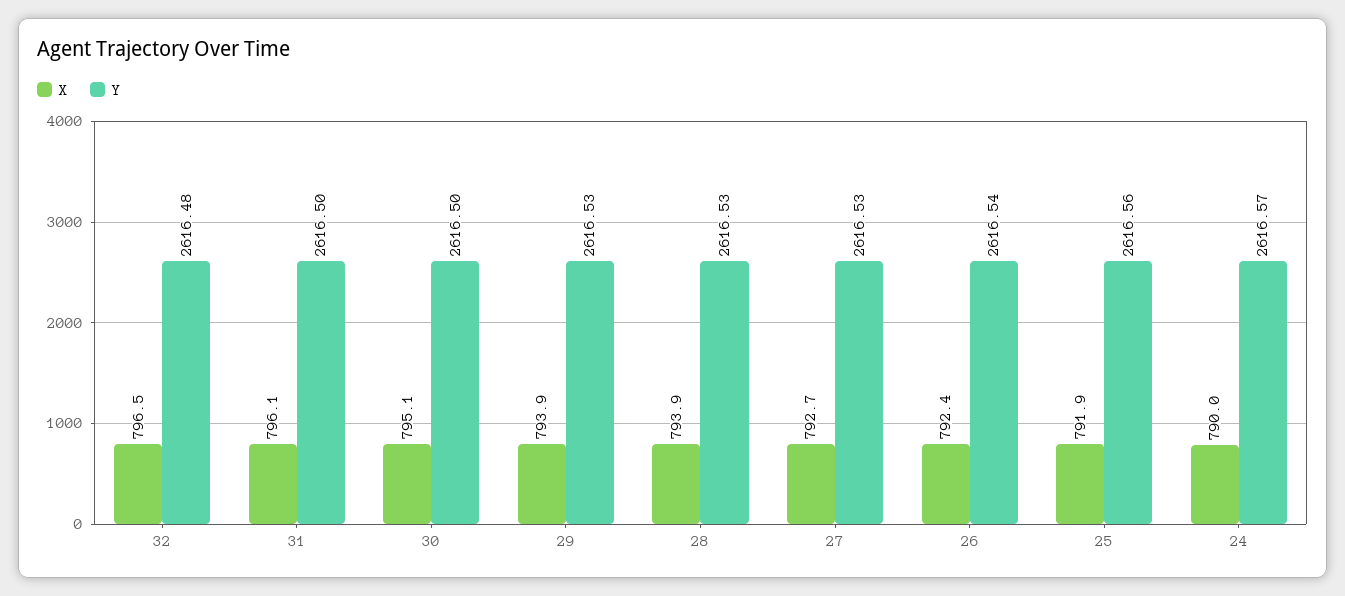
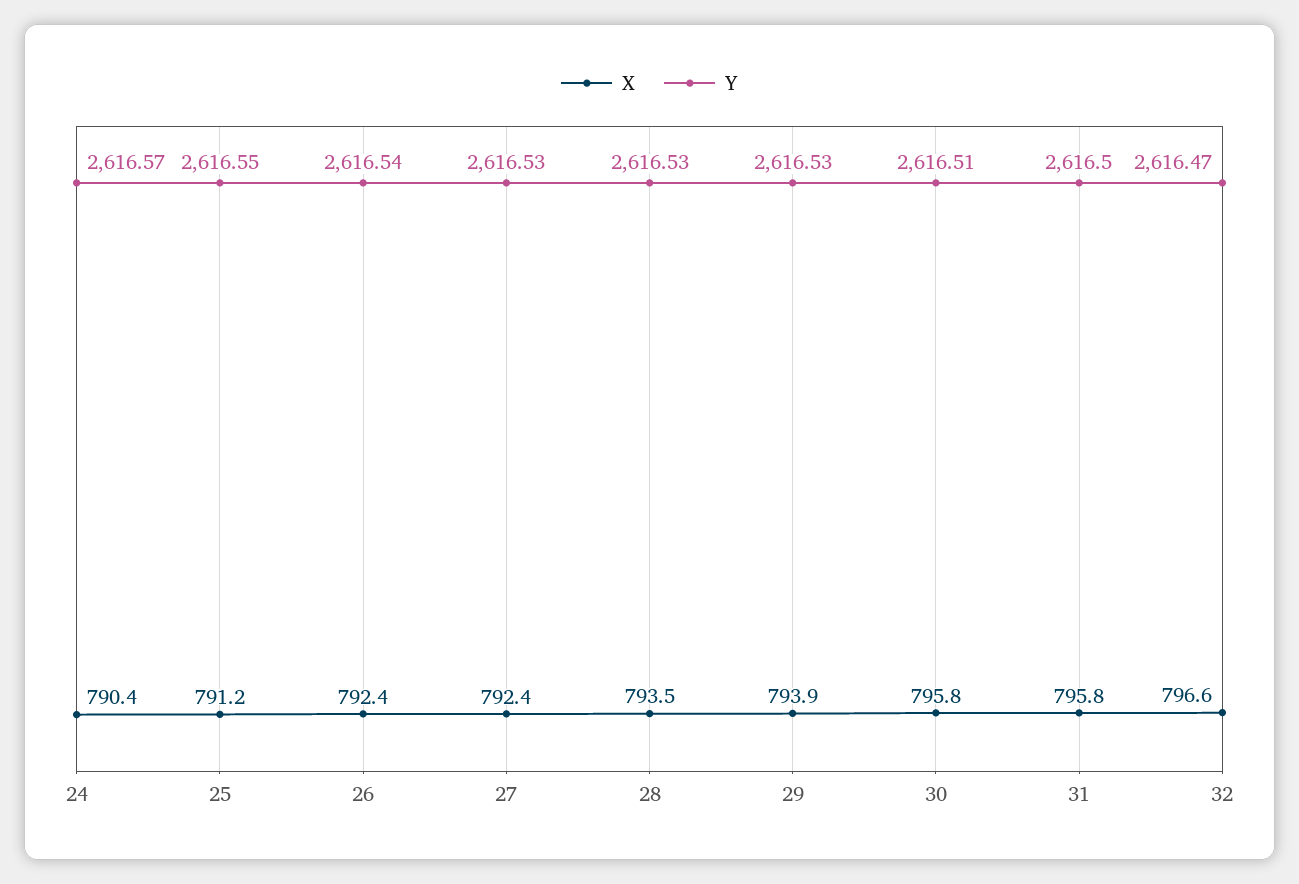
  {
    "X": {
-     "32": 796.5,
+     "32": 796.6,
-     "31": 796.1,
+     "31": 795.8,
-     "30": 795.1,
+     "30": 795.8,
      "29": 793.9,
-     "28": 793.9,
+     "28": 793.5,
-     "27": 792.7,
+     "27": 792.4,
      "26": 792.4,
-     "25": 791.9,
+     "25": 791.2,
-     "24": 790
+     "24": 790.4
    },
    "Y": {
-     "32": 2616.48,
+     "32": 2616.47,
      "31": 2616.5,
-     "30": 2616.5,
+     "30": 2616.51,
      "29": 2616.53,
      "28": 2616.53,
      "27": 2616.53,
      "26": 2616.54,
-     "25": 2616.56,
+     "25": 2616.55,
      "24": 2616.57
    }
  }

